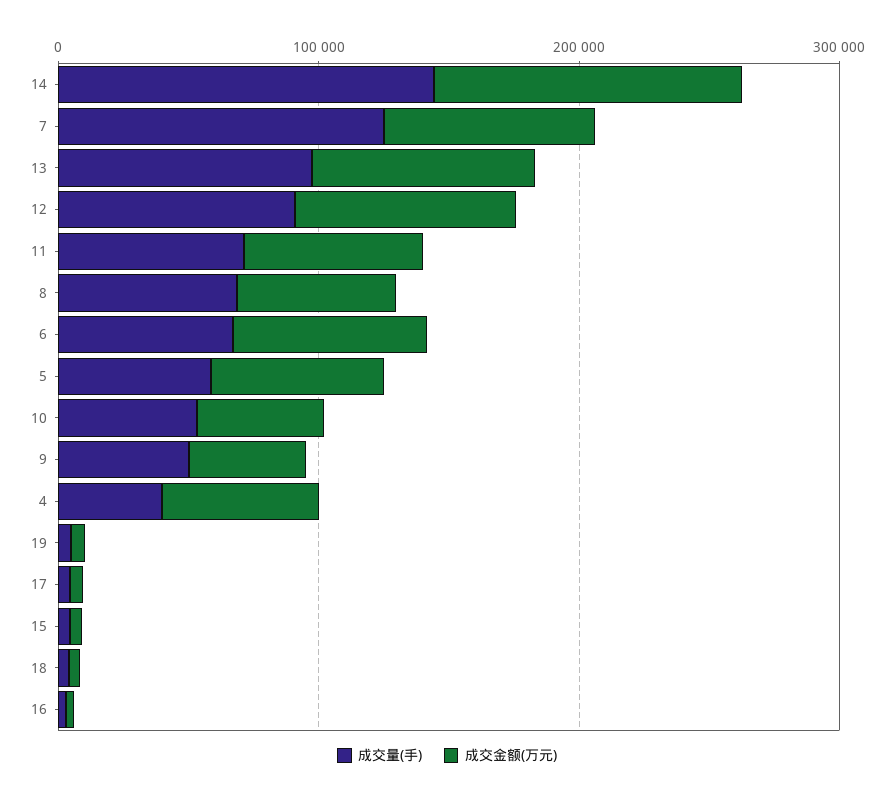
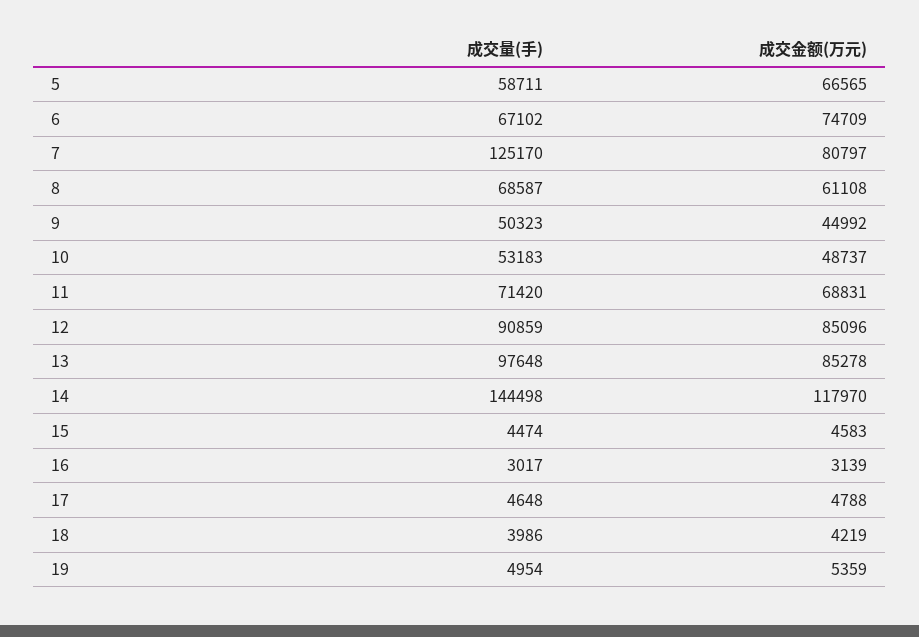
  {
    "成交量(手)": {
      "14": 144498,
      "7": 125170,
      "13": 97648,
      "12": 90859,
      "11": 71420,
      "8": 68587,
      "6": 67102,
      "5": 58711,
      "10": 53183,
      "9": 50323,
-     "4": 40000,
      "19": 4954,
      "17": 4648,
      "15": 4474,
      "18": 3986,
      "16": 3017
    },
    "成交金额(万元)": {
      "14": 117970,
      "7": 80797,
      "13": 85278,
      "12": 85096,
      "11": 68831,
      "8": 61108,
      "6": 74709,
      "5": 66565,
      "10": 48737,
      "9": 44992,
-     "4": 60000,
      "19": 5359,
      "17": 4788,
      "15": 4583,
      "18": 4219,
      "16": 3139
    }
  }

